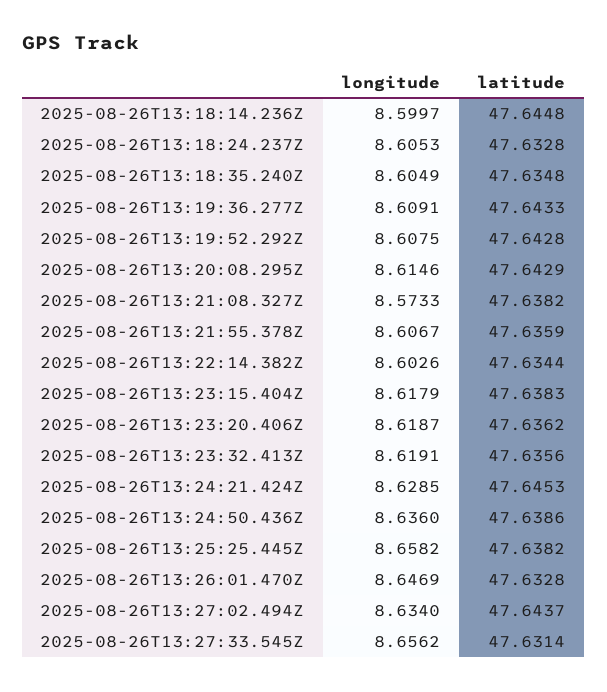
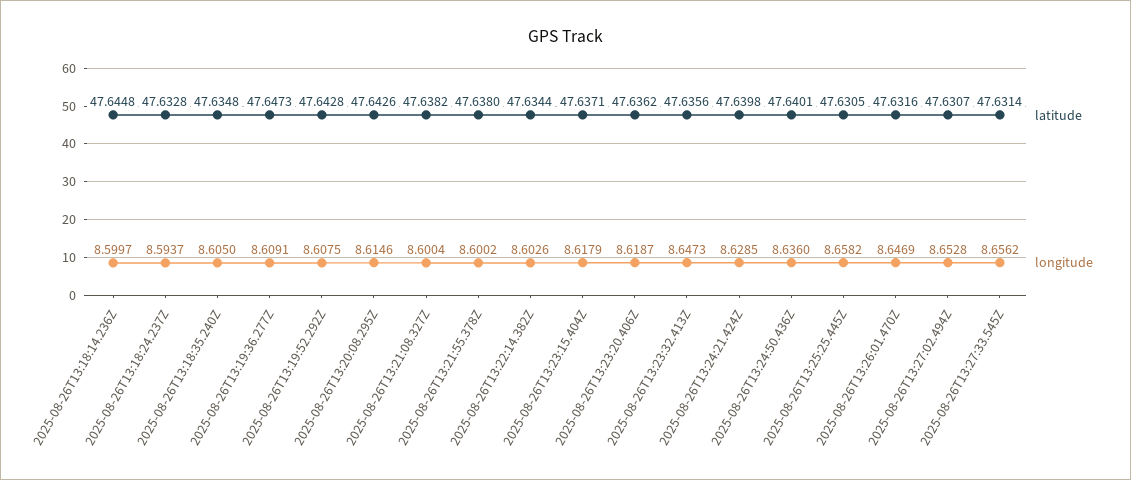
  {
    "longitude": {
      "2025-08-26T13:18:14.236Z": 8.5997,
-     "2025-08-26T13:18:24.237Z": 8.6053,
+     "2025-08-26T13:18:24.237Z": 8.5937,
-     "2025-08-26T13:18:35.240Z": 8.6049,
+     "2025-08-26T13:18:35.240Z": 8.605,
      "2025-08-26T13:19:36.277Z": 8.6091,
      "2025-08-26T13:19:52.292Z": 8.6075,
      "2025-08-26T13:20:08.295Z": 8.6146,
-     "2025-08-26T13:21:08.327Z": 8.5733,
+     "2025-08-26T13:21:08.327Z": 8.6004,
-     "2025-08-26T13:21:55.378Z": 8.6067,
+     "2025-08-26T13:21:55.378Z": 8.6002,
      "2025-08-26T13:22:14.382Z": 8.6026,
      "2025-08-26T13:23:15.404Z": 8.6179,
      "2025-08-26T13:23:20.406Z": 8.6187,
-     "2025-08-26T13:23:32.413Z": 8.6191,
+     "2025-08-26T13:23:32.413Z": 8.6473,
      "2025-08-26T13:24:21.424Z": 8.6285,
      "2025-08-26T13:24:50.436Z": 8.636,
      "2025-08-26T13:25:25.445Z": 8.6582,
      "2025-08-26T13:26:01.470Z": 8.6469,
-     "2025-08-26T13:27:02.494Z": 8.634,
+     "2025-08-26T13:27:02.494Z": 8.6528,
      "2025-08-26T13:27:33.545Z": 8.6562
    },
    "latitude": {
      "2025-08-26T13:18:14.236Z": 47.6448,
      "2025-08-26T13:18:24.237Z": 47.6328,
      "2025-08-26T13:18:35.240Z": 47.6348,
-     "2025-08-26T13:19:36.277Z": 47.6433,
+     "2025-08-26T13:19:36.277Z": 47.6473,
      "2025-08-26T13:19:52.292Z": 47.6428,
-     "2025-08-26T13:20:08.295Z": 47.6429,
+     "2025-08-26T13:20:08.295Z": 47.6426,
      "2025-08-26T13:21:08.327Z": 47.6382,
-     "2025-08-26T13:21:55.378Z": 47.6359,
+     "2025-08-26T13:21:55.378Z": 47.638,
      "2025-08-26T13:22:14.382Z": 47.6344,
-     "2025-08-26T13:23:15.404Z": 47.6383,
+     "2025-08-26T13:23:15.404Z": 47.6371,
      "2025-08-26T13:23:20.406Z": 47.6362,
      "2025-08-26T13:23:32.413Z": 47.6356,
-     "2025-08-26T13:24:21.424Z": 47.6453,
+     "2025-08-26T13:24:21.424Z": 47.6398,
-     "2025-08-26T13:24:50.436Z": 47.6386,
+     "2025-08-26T13:24:50.436Z": 47.6401,
-     "2025-08-26T13:25:25.445Z": 47.6382,
+     "2025-08-26T13:25:25.445Z": 47.6305,
-     "2025-08-26T13:26:01.470Z": 47.6328,
+     "2025-08-26T13:26:01.470Z": 47.6316,
-     "2025-08-26T13:27:02.494Z": 47.6437,
+     "2025-08-26T13:27:02.494Z": 47.6307,
      "2025-08-26T13:27:33.545Z": 47.6314
    }
  }

